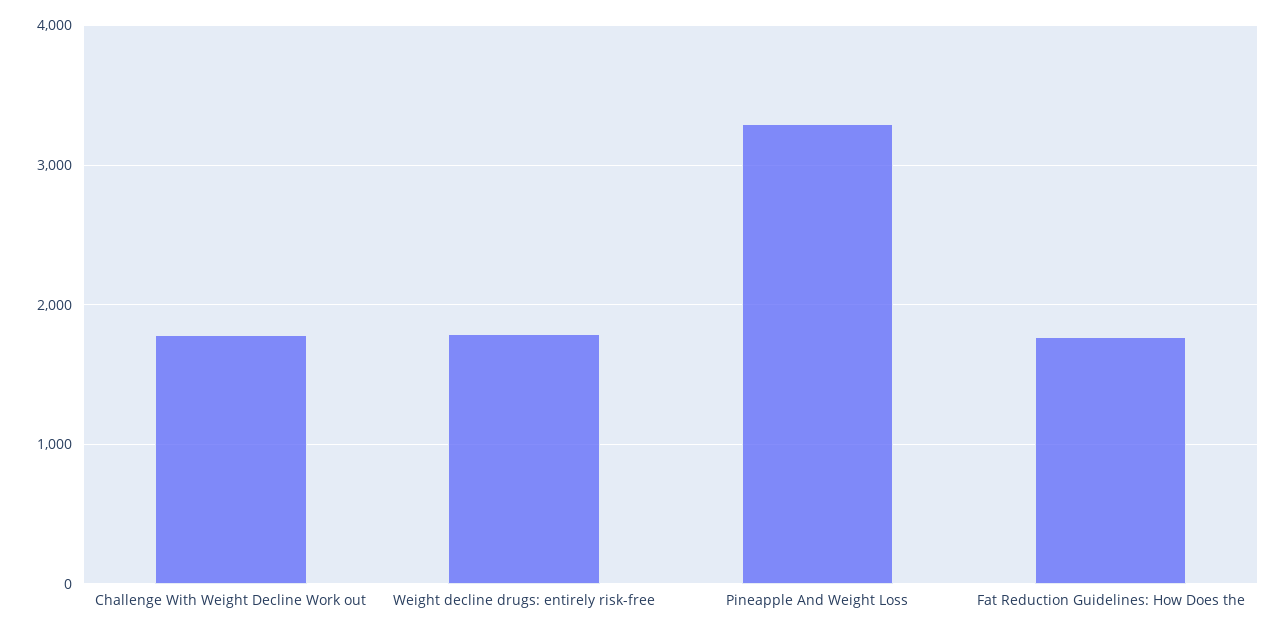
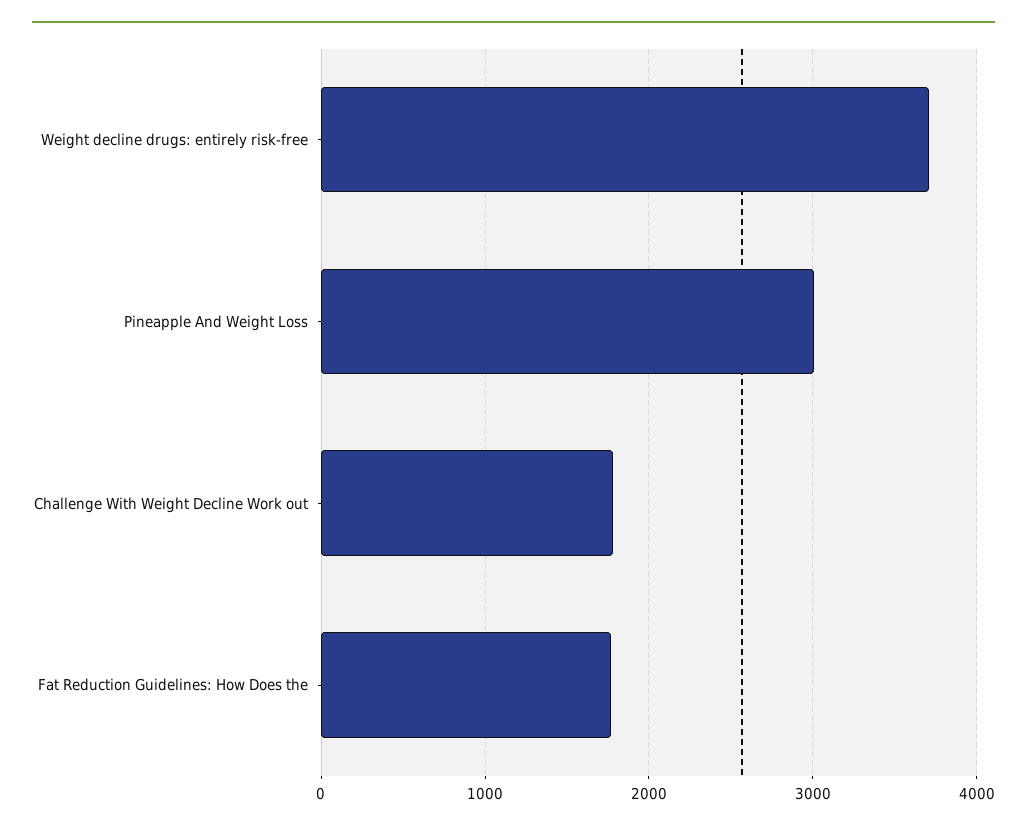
  {
    "Challenge With Weight Decline Work out": 1800,
-   "Weight decline drugs: entirely risk-free": 1800,
+   "Weight decline drugs: entirely risk-free": 3700,
-   "Pineapple And Weight Loss": 3300,
+   "Pineapple And Weight Loss": 3000,
    "Fat Reduction Guidelines: How Does the": 1800
  }

